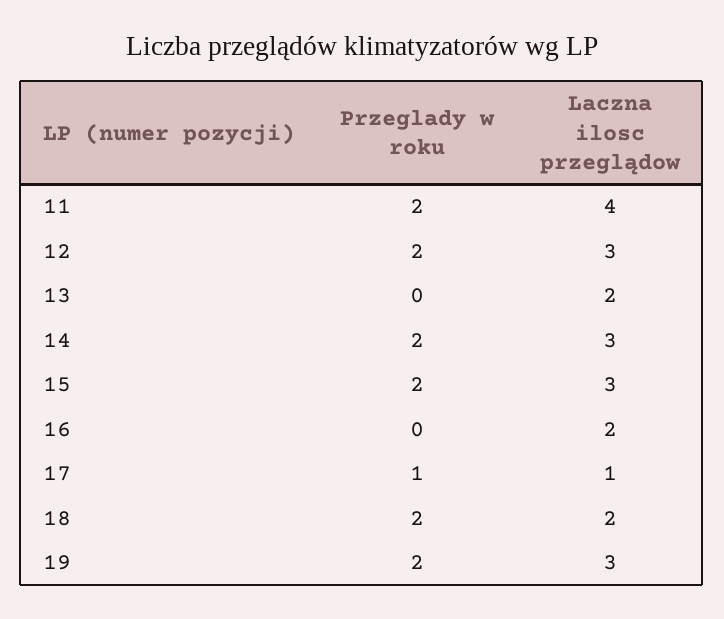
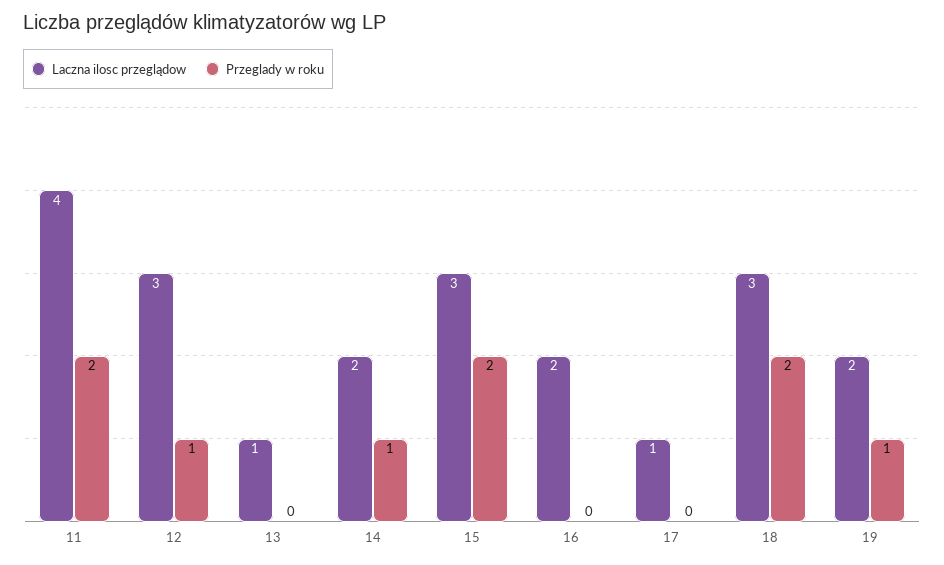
  {
    "Przeglady w roku": {
      "11": 2,
-     "12": 2,
+     "12": 1,
      "13": 0,
-     "14": 2,
+     "14": 1,
      "15": 2,
      "16": 0,
-     "17": 1,
+     "17": 0,
      "18": 2,
-     "19": 2
+     "19": 1
    },
    "Laczna ilosc przeglądow": {
      "11": 4,
      "12": 3,
-     "13": 2,
+     "13": 1,
-     "14": 3,
+     "14": 2,
      "15": 3,
      "16": 2,
      "17": 1,
-     "18": 2,
+     "18": 3,
-     "19": 3
+     "19": 2
    }
  }

